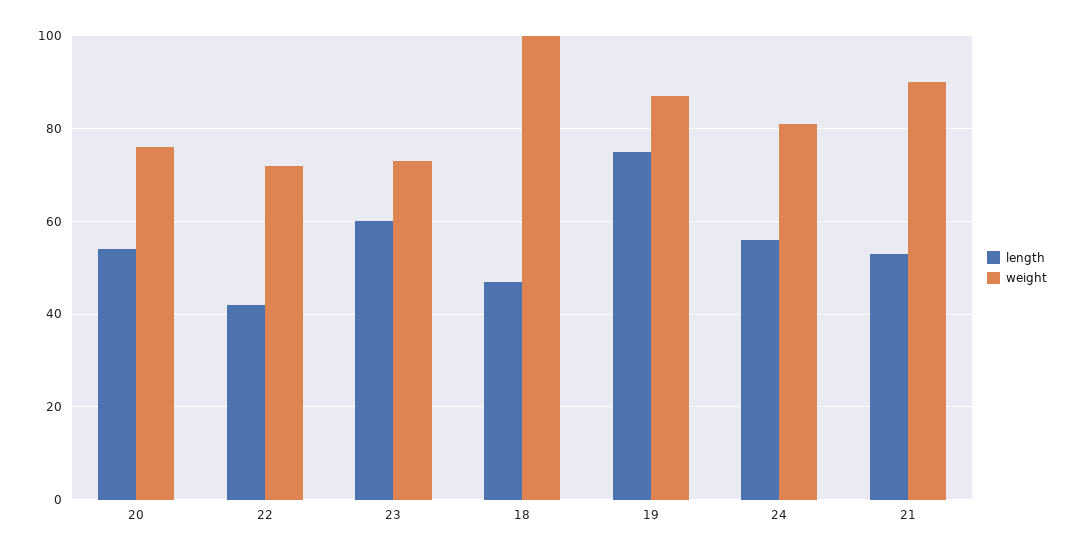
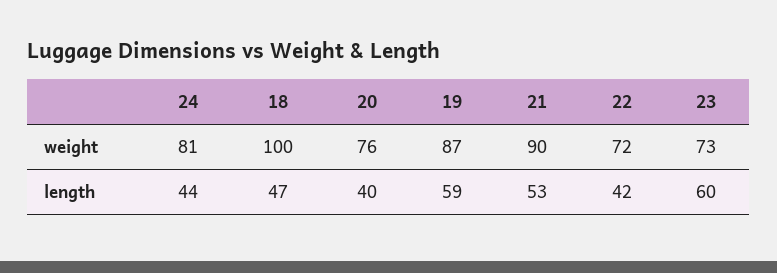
  {
    "length": {
-     "20": 55,
+     "20": 40,
      "22": 42,
      "23": 60,
      "18": 47,
-     "19": 75,
+     "19": 59,
-     "24": 55,
+     "24": 44,
      "21": 53
    },
    "weight": {
      "20": 76,
      "22": 72,
      "23": 73,
      "18": 100,
      "19": 87,
      "24": 81,
      "21": 90
    }
  }

